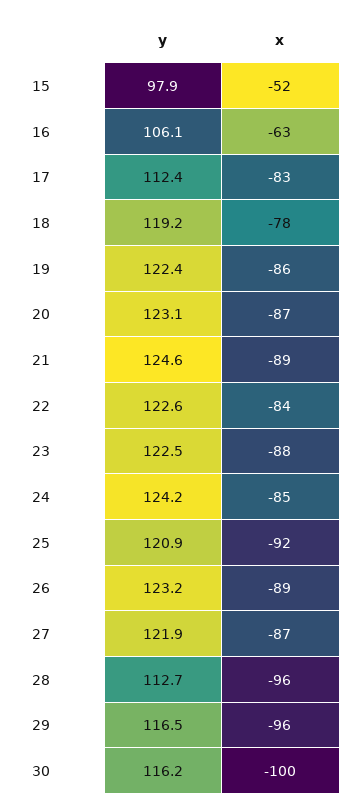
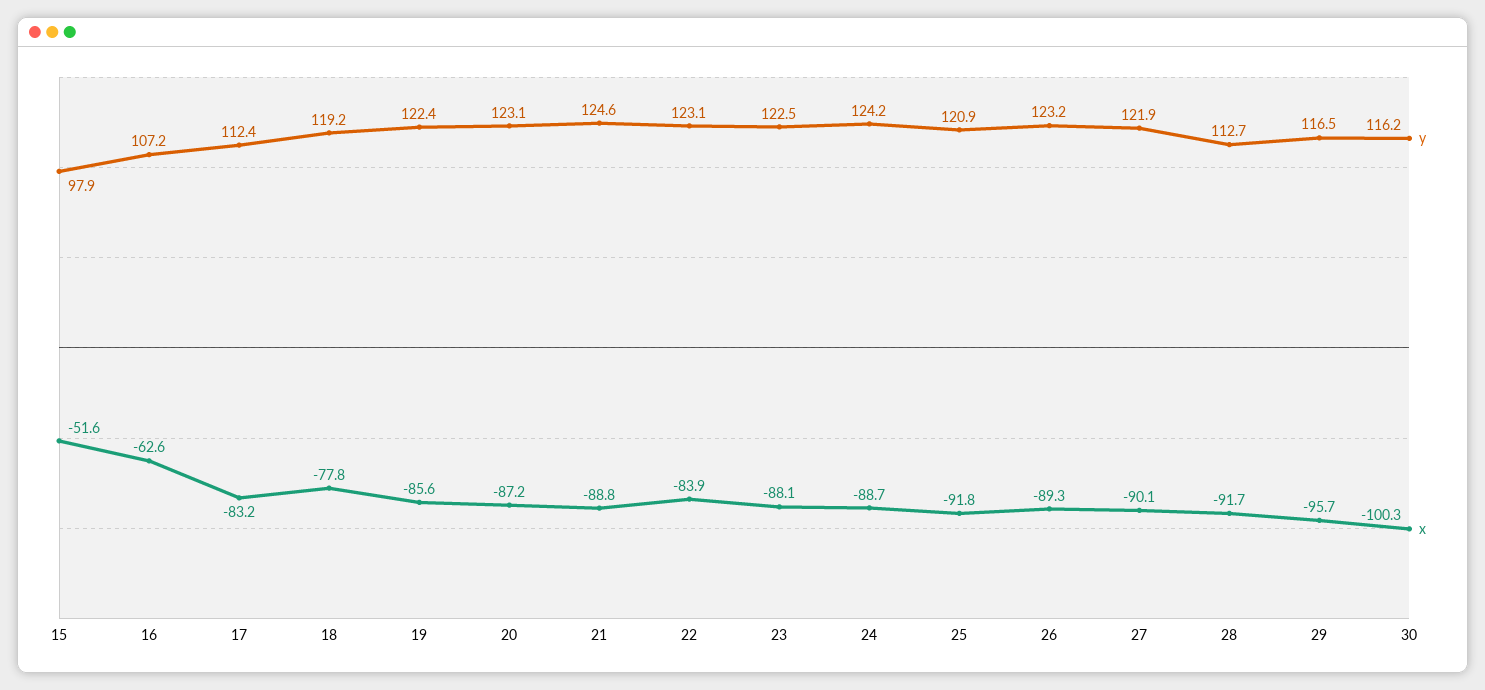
  {
    "y": {
      "15": 97.9,
-     "16": 106.1,
+     "16": 107.2,
      "17": 112.4,
      "18": 119.2,
      "19": 122.4,
      "20": 123.1,
      "21": 124.6,
-     "22": 122.6,
+     "22": 123.1,
      "23": 122.5,
      "24": 124.2,
      "25": 120.9,
      "26": 123.2,
      "27": 121.9,
      "28": 112.7,
      "29": 116.5,
      "30": 116.2
    },
    "x": {
      "15": -51.6,
      "16": -62.6,
      "17": -83.2,
      "18": -77.8,
      "19": -85.6,
      "20": -87.2,
      "21": -88.8,
      "22": -83.9,
      "23": -88.1,
-     "24": -85,
+     "24": -88.7,
      "25": -91.8,
      "26": -89.3,
-     "27": -87,
+     "27": -90.1,
-     "28": -96,
+     "28": -91.7,
      "29": -95.7,
      "30": -100.3
    }
  }

